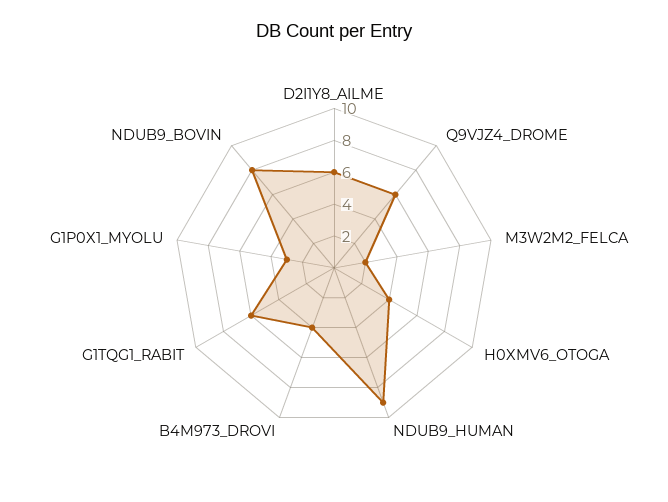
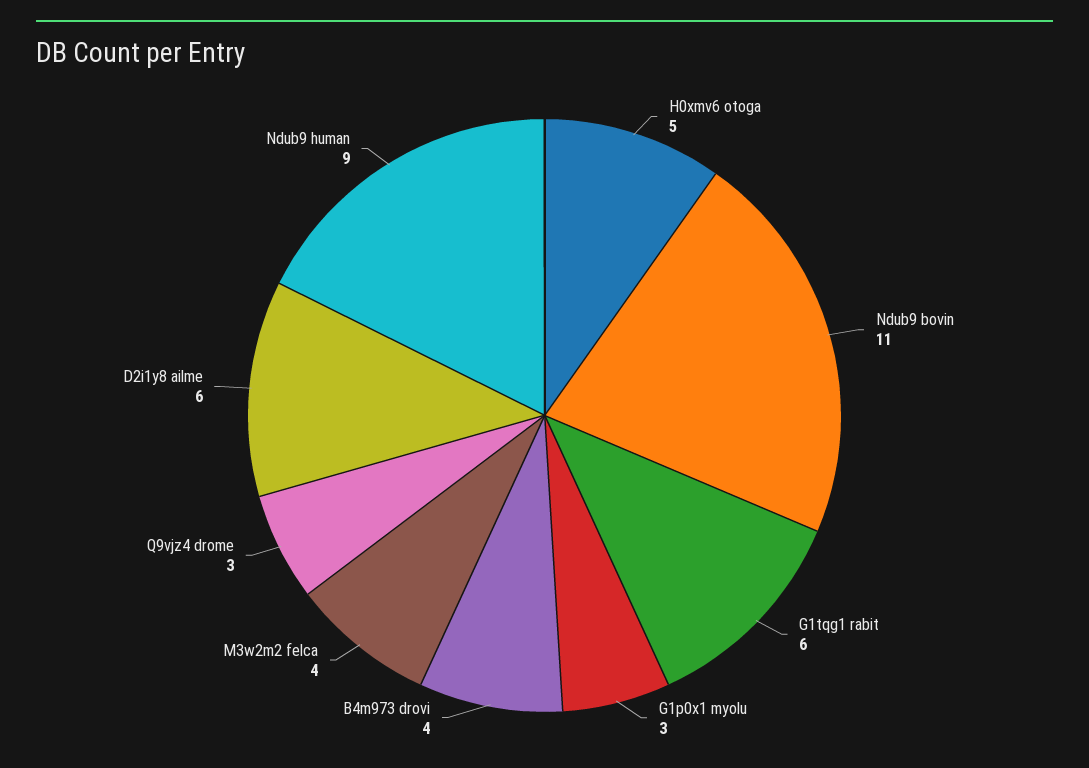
  {
    "D2I1Y8_AILME": 6,
-   "Q9VJZ4_DROME": 6,
+   "Q9VJZ4_DROME": 3,
-   "M3W2M2_FELCA": 2,
+   "M3W2M2_FELCA": 4,
-   "H0XMV6_OTOGA": 4,
+   "H0XMV6_OTOGA": 5,
    "NDUB9_HUMAN": 9,
    "B4M973_DROVI": 4,
    "G1TQG1_RABIT": 6,
    "G1P0X1_MYOLU": 3,
-   "NDUB9_BOVIN": 8
+   "NDUB9_BOVIN": 11
  }

